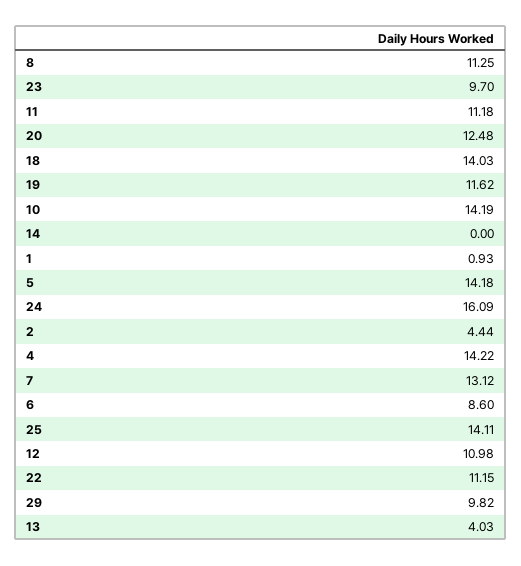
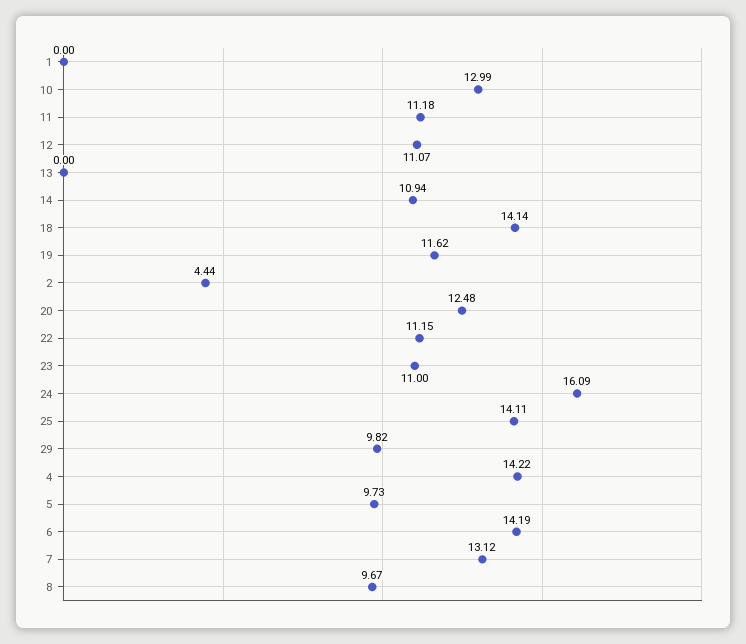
  {
-   "8": 11.25,
+   "8": 9.67,
-   "23": 9.7,
+   "23": 11,
    "11": 11.18,
    "20": 12.48,
-   "18": 14.03,
+   "18": 14.14,
    "19": 11.62,
-   "10": 14.19,
+   "10": 12.99,
-   "14": 0,
+   "14": 10.94,
-   "1": 0.93,
+   "1": 0,
-   "5": 14.18,
+   "5": 9.73,
    "24": 16.09,
    "2": 4.44,
    "4": 14.22,
    "7": 13.12,
-   "6": 8.6,
+   "6": 14.19,
    "25": 14.11,
-   "12": 10.98,
+   "12": 11.07,
    "22": 11.15,
    "29": 9.82,
-   "13": 4.03
+   "13": 0
  }

